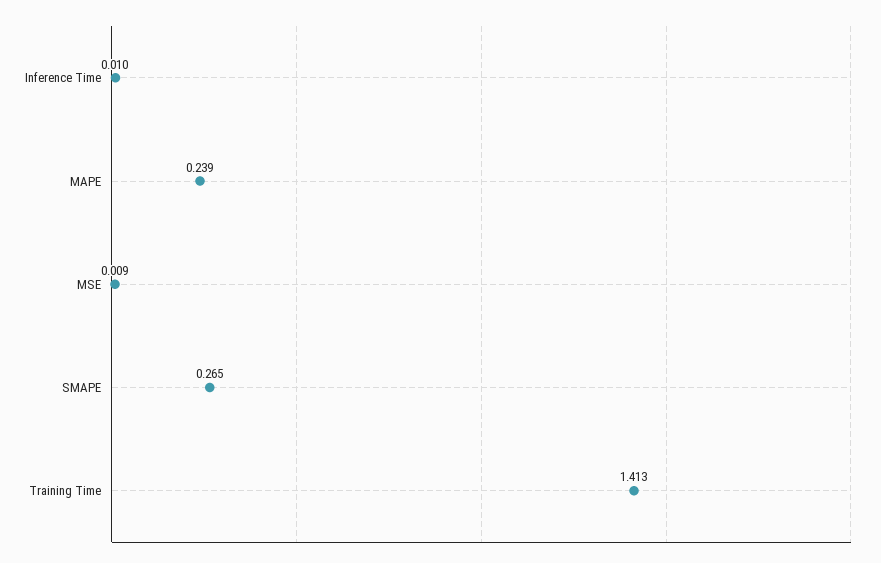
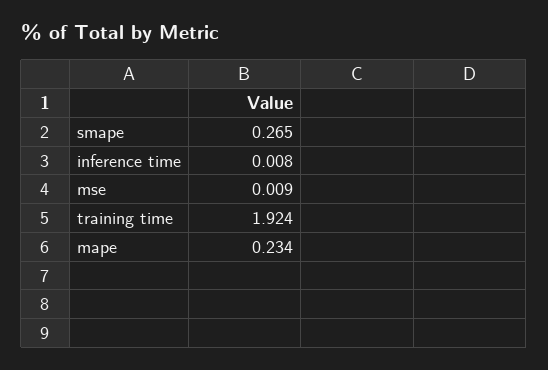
  {
-   "Inference Time": 0.01,
+   "Inference Time": 0.008,
-   "MAPE": 0.239,
+   "MAPE": 0.234,
    "MSE": 0.009,
    "SMAPE": 0.265,
-   "Training Time": 1.413
+   "Training Time": 1.924
  }

